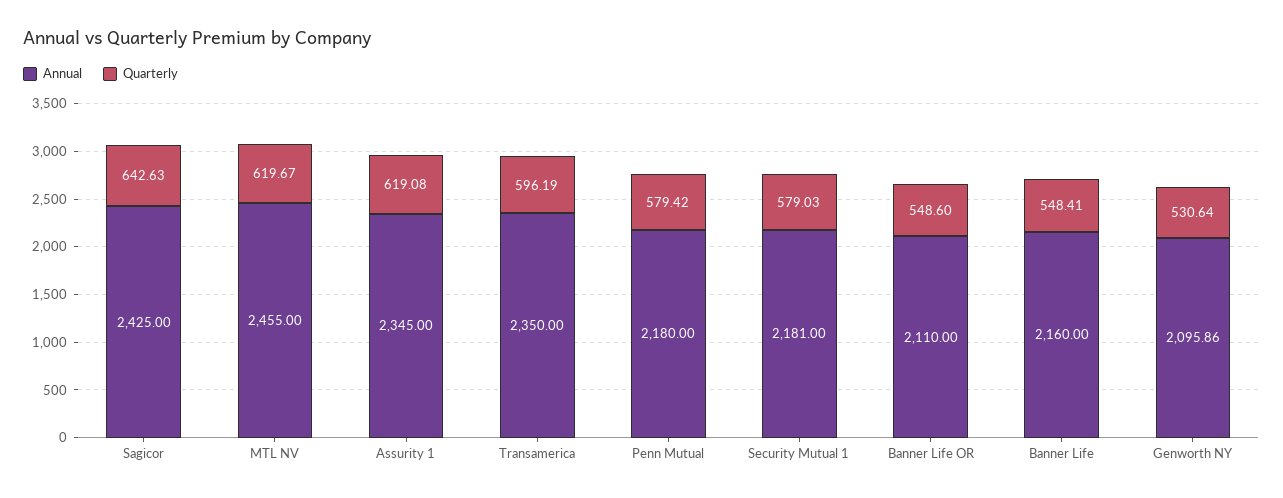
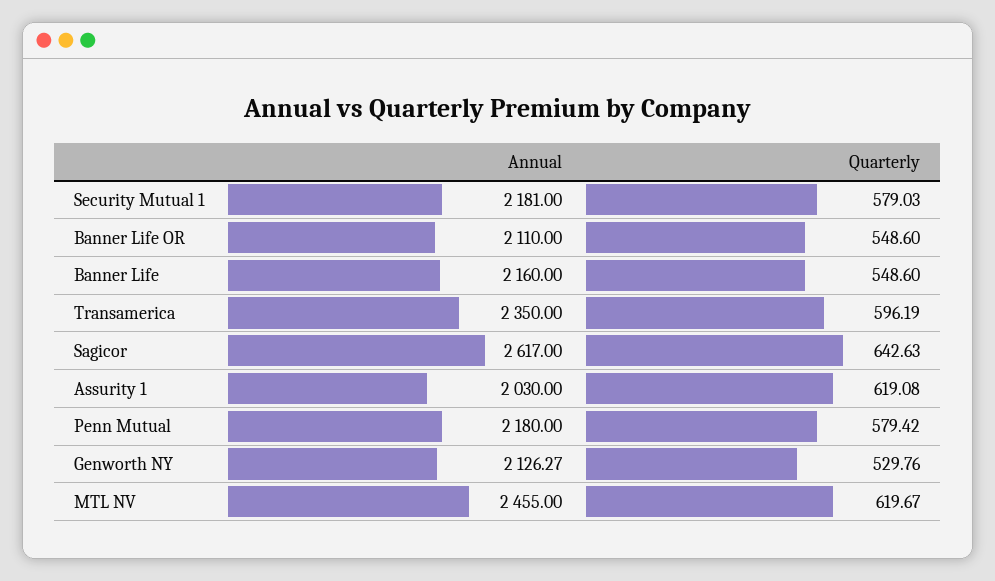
  {
    "Annual": {
-     "Sagicor": 2425,
+     "Sagicor": 2617,
      "MTL NV": 2455,
-     "Assurity 1": 2345,
+     "Assurity 1": 2030,
      "Transamerica": 2350,
      "Penn Mutual": 2180,
      "Security Mutual 1": 2181,
      "Banner Life OR": 2110,
      "Banner Life": 2160,
-     "Genworth NY": 2095.86
+     "Genworth NY": 2126.27
    },
    "Quarterly": {
      "Sagicor": 642.63,
      "MTL NV": 619.67,
      "Assurity 1": 619.08,
      "Transamerica": 596.19,
      "Penn Mutual": 579.42,
      "Security Mutual 1": 579.03,
      "Banner Life OR": 548.6,
-     "Banner Life": 548.41,
+     "Banner Life": 548.6,
-     "Genworth NY": 530.64
+     "Genworth NY": 529.76
    }
  }

